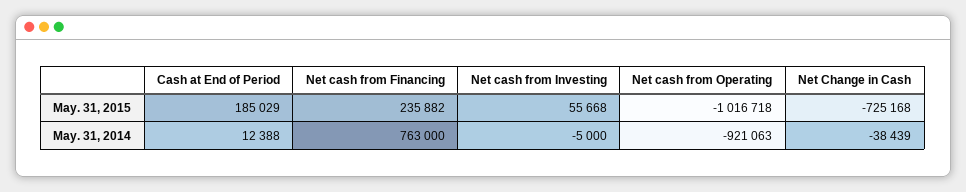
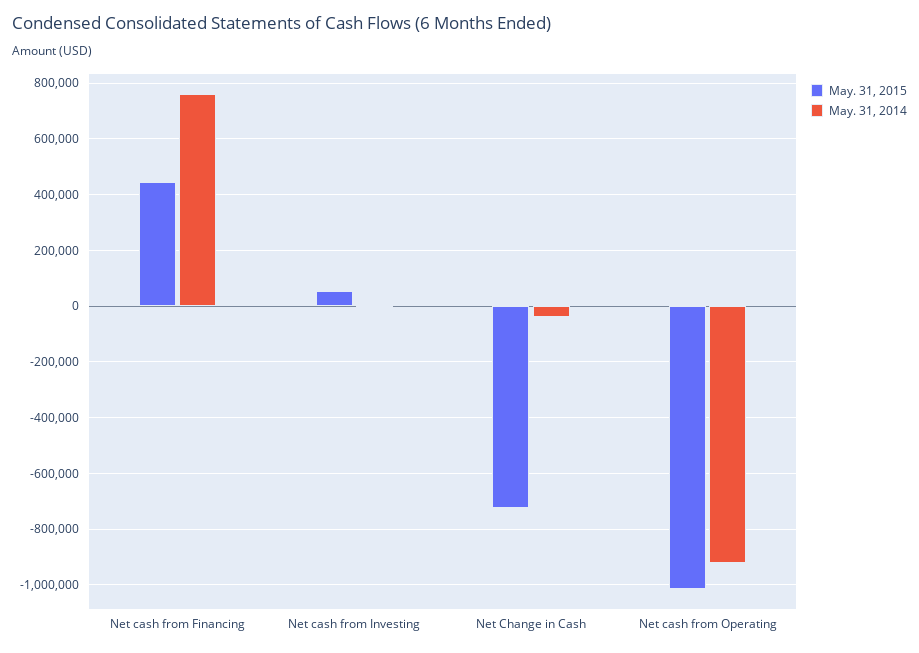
  {
    "May. 31, 2015": {
-     "Cash at End of Period": 185029,
-     "Net cash from Financing": 235882,
+     "Net cash from Financing": 450000,
      "Net cash from Investing": 55668,
      "Net cash from Operating": -1016718,
      "Net Change in Cash": -725168
    },
    "May. 31, 2014": {
-     "Cash at End of Period": 12388,
      "Net cash from Financing": 763000,
      "Net cash from Investing": -5000,
      "Net cash from Operating": -921063,
      "Net Change in Cash": -38439
    }
  }

